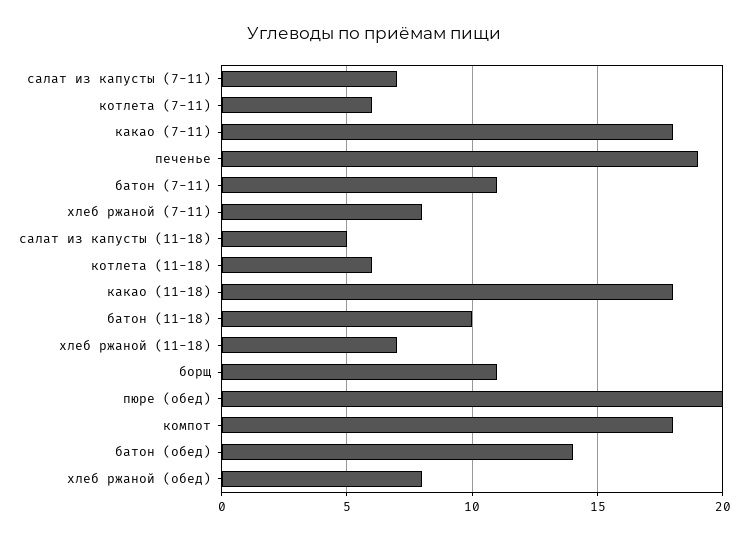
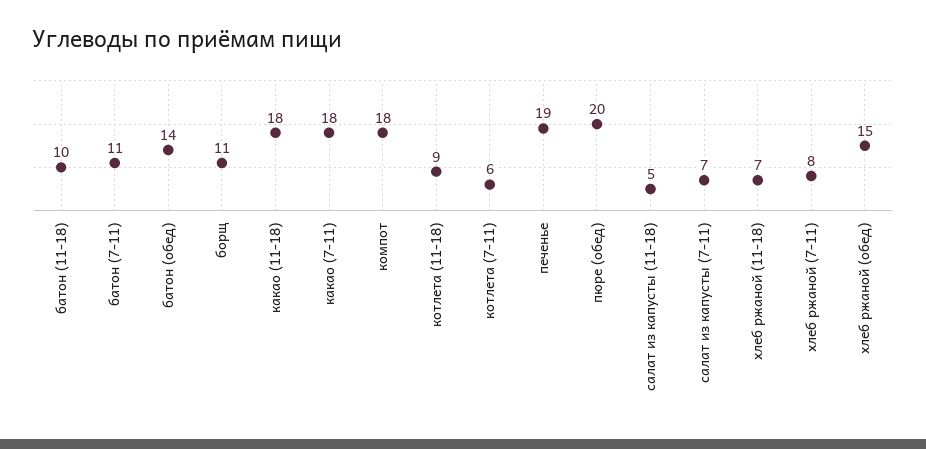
  {
    "салат из капусты (7-11)": 7,
    "котлета (7-11)": 6,
    "какао (7-11)": 18,
    "печенье": 19,
    "батон (7-11)": 11,
    "хлеб ржаной (7-11)": 8,
    "салат из капусты (11-18)": 5,
-   "котлета (11-18)": 6,
+   "котлета (11-18)": 9,
    "какао (11-18)": 18,
    "батон (11-18)": 10,
    "хлеб ржаной (11-18)": 7,
    "борщ": 11,
    "пюре (обед)": 20,
    "компот": 18,
    "батон (обед)": 14,
-   "хлеб ржаной (обед)": 8
+   "хлеб ржаной (обед)": 15
  }

